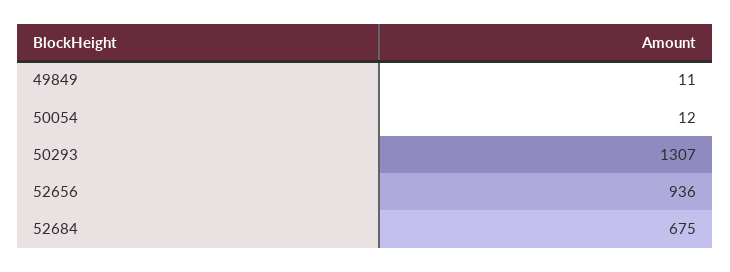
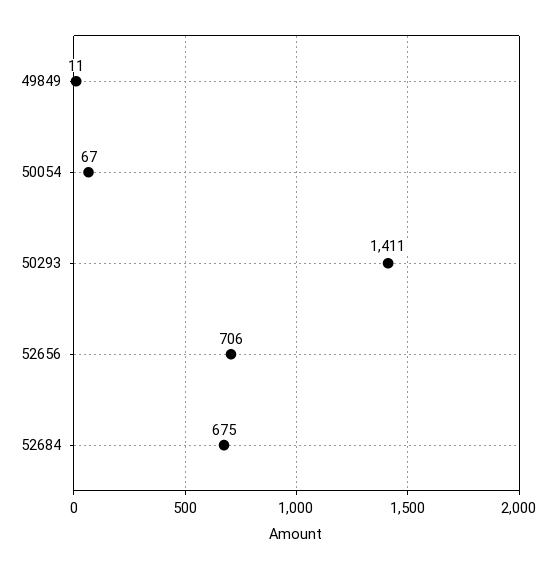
  {
    "49849": 11,
-   "50054": 12,
+   "50054": 67,
-   "50293": 1307,
+   "50293": 1411,
-   "52656": 936,
+   "52656": 706,
    "52684": 675
  }

